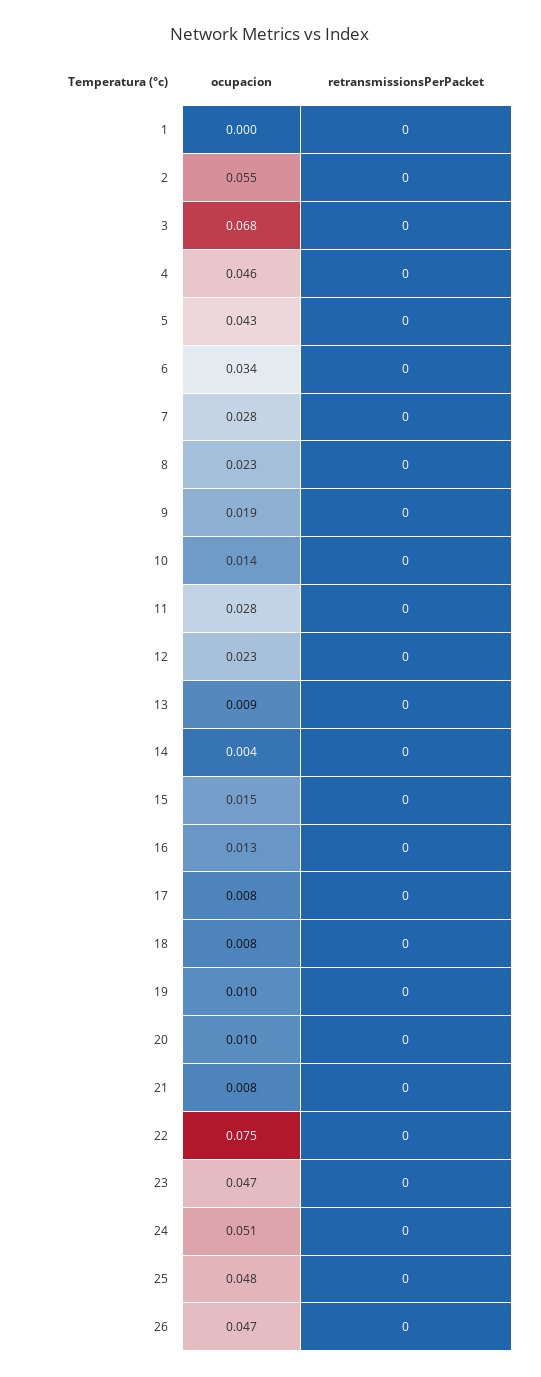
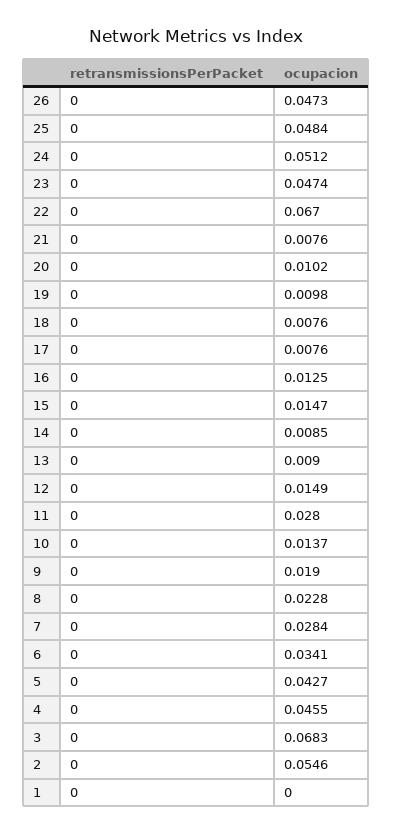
  {
    "ocupacion": {
      "1": 0,
      "2": 0.0546,
      "3": 0.0683,
      "4": 0.0455,
      "5": 0.0427,
      "6": 0.0341,
      "7": 0.0284,
      "8": 0.0228,
      "9": 0.019,
      "10": 0.0137,
      "11": 0.028,
-     "12": 0.023,
+     "12": 0.0149,
      "13": 0.009,
-     "14": 0.004,
+     "14": 0.0085,
      "15": 0.0147,
      "16": 0.0125,
      "17": 0.0076,
      "18": 0.0076,
      "19": 0.0098,
      "20": 0.0102,
      "21": 0.0076,
-     "22": 0.075,
+     "22": 0.067,
      "23": 0.0474,
      "24": 0.0512,
      "25": 0.0484,
      "26": 0.0473
    },
    "retransmissionsPerPacket": {
      "1": 0,
      "2": 0,
      "3": 0,
      "4": 0,
      "5": 0,
      "6": 0,
      "7": 0,
      "8": 0,
      "9": 0,
      "10": 0,
      "11": 0,
      "12": 0,
      "13": 0,
      "14": 0,
      "15": 0,
      "16": 0,
      "17": 0,
      "18": 0,
      "19": 0,
      "20": 0,
      "21": 0,
      "22": 0,
      "23": 0,
      "24": 0,
      "25": 0,
      "26": 0
    }
  }

